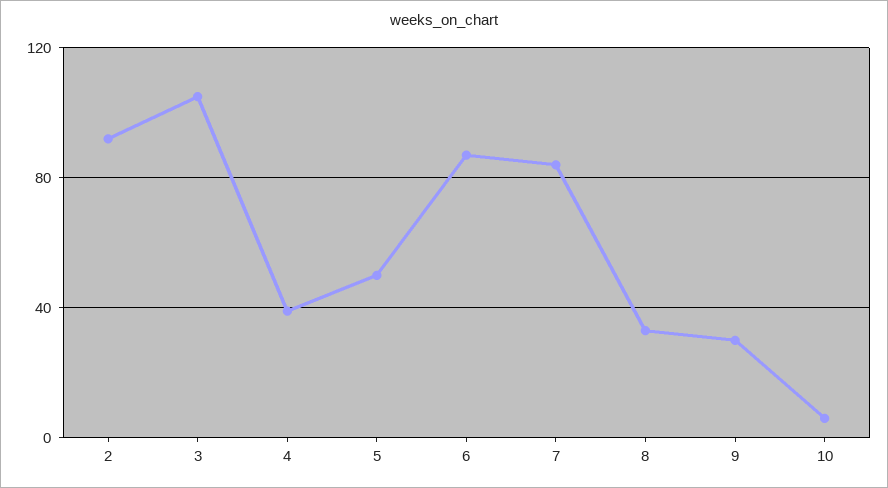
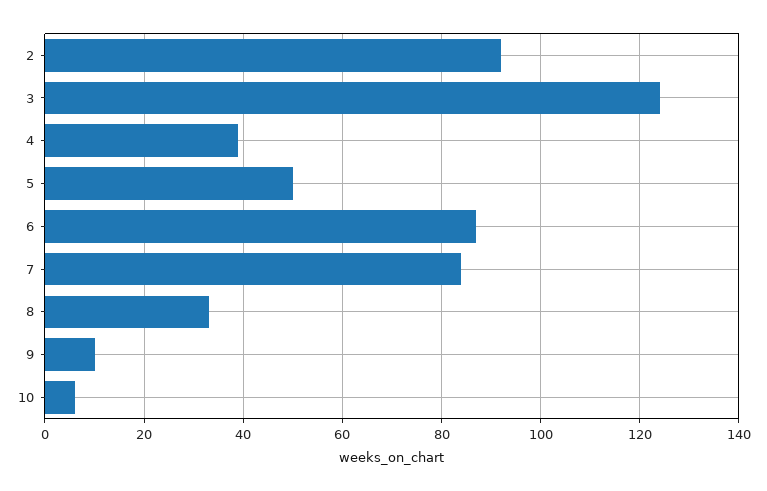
  {
    "2": 90,
-   "3": 105,
+   "3": 125,
    "4": 40,
    "5": 50,
    "6": 85,
    "7": 85,
    "8": 35,
-   "9": 30,
+   "9": 10,
    "10": 5
  }

